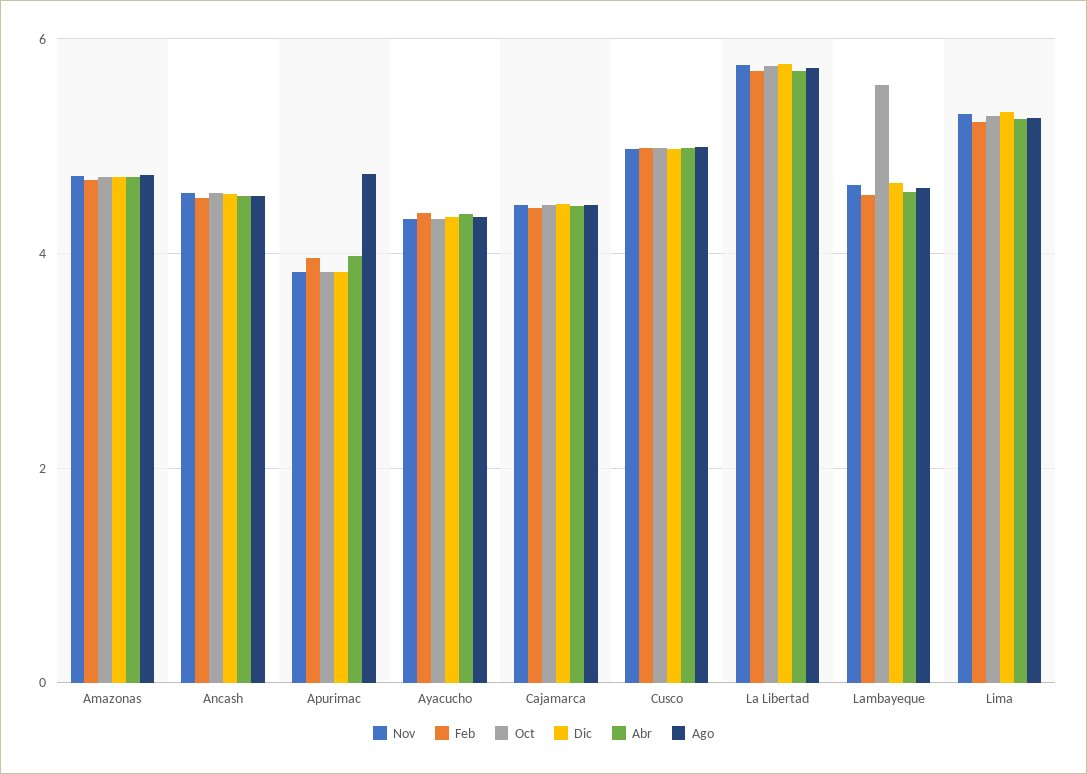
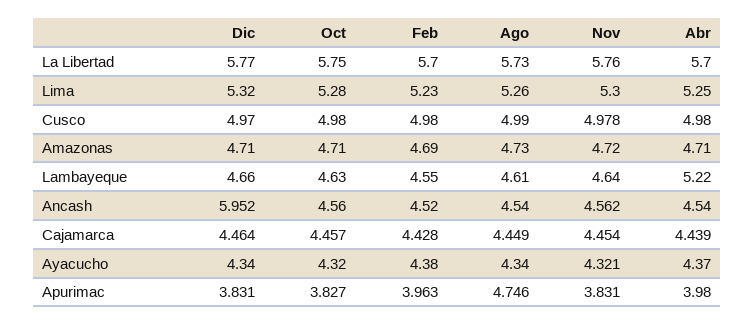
  {
    "Nov": {
      "Amazonas": 4.72,
      "Ancash": 4.562,
      "Apurimac": 3.831,
      "Ayacucho": 4.321,
      "Cajamarca": 4.454,
      "Cusco": 4.978,
      "La Libertad": 5.76,
      "Lambayeque": 4.64,
      "Lima": 5.3
    },
    "Feb": {
      "Amazonas": 4.69,
      "Ancash": 4.52,
      "Apurimac": 3.963,
      "Ayacucho": 4.38,
      "Cajamarca": 4.428,
      "Cusco": 4.98,
      "La Libertad": 5.7,
      "Lambayeque": 4.55,
      "Lima": 5.23
    },
    "Oct": {
      "Amazonas": 4.71,
      "Ancash": 4.56,
      "Apurimac": 3.827,
      "Ayacucho": 4.32,
      "Cajamarca": 4.457,
      "Cusco": 4.98,
      "La Libertad": 5.75,
-     "Lambayeque": 5.6,
+     "Lambayeque": 4.63,
      "Lima": 5.28
    },
    "Dic": {
      "Amazonas": 4.71,
-     "Ancash": 4.6,
+     "Ancash": 5.952,
      "Apurimac": 3.831,
      "Ayacucho": 4.34,
      "Cajamarca": 4.464,
      "Cusco": 4.97,
      "La Libertad": 5.77,
      "Lambayeque": 4.66,
      "Lima": 5.32
    },
    "Abr": {
      "Amazonas": 4.71,
      "Ancash": 4.54,
      "Apurimac": 3.98,
      "Ayacucho": 4.37,
      "Cajamarca": 4.439,
      "Cusco": 4.98,
      "La Libertad": 5.7,
-     "Lambayeque": 4.6,
+     "Lambayeque": 5.22,
      "Lima": 5.25
    },
    "Ago": {
      "Amazonas": 4.73,
      "Ancash": 4.54,
      "Apurimac": 4.746,
      "Ayacucho": 4.34,
      "Cajamarca": 4.449,
      "Cusco": 4.99,
      "La Libertad": 5.73,
      "Lambayeque": 4.61,
      "Lima": 5.26
    }
  }

